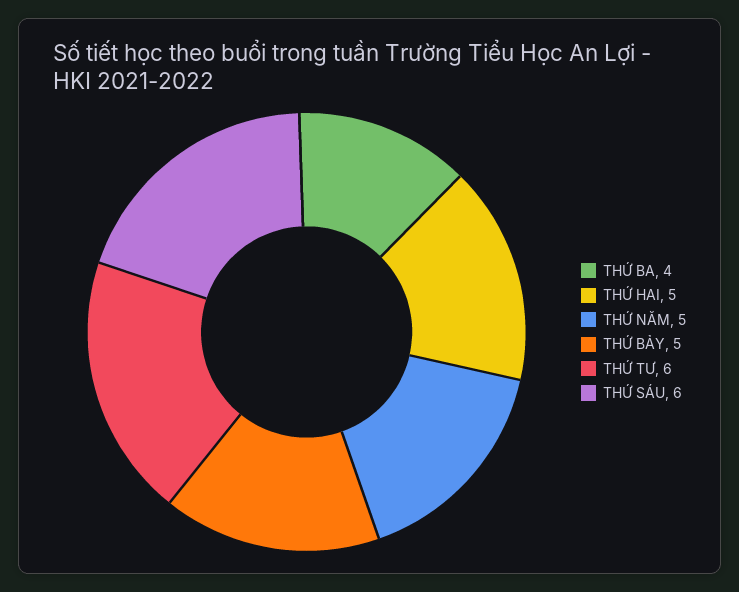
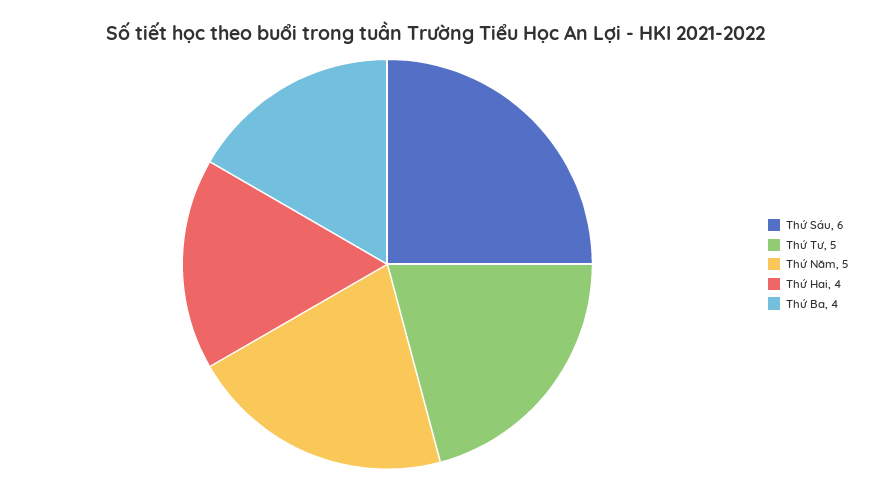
  {
    "THỨ BA": 4,
-   "THỨ HAI": 5,
+   "THỨ HAI": 4,
    "THỨ NĂM": 5,
-   "THỨ BẢY": 5,
-   "THỨ TƯ": 6,
+   "THỨ TƯ": 5,
    "THỨ SÁU": 6
  }

